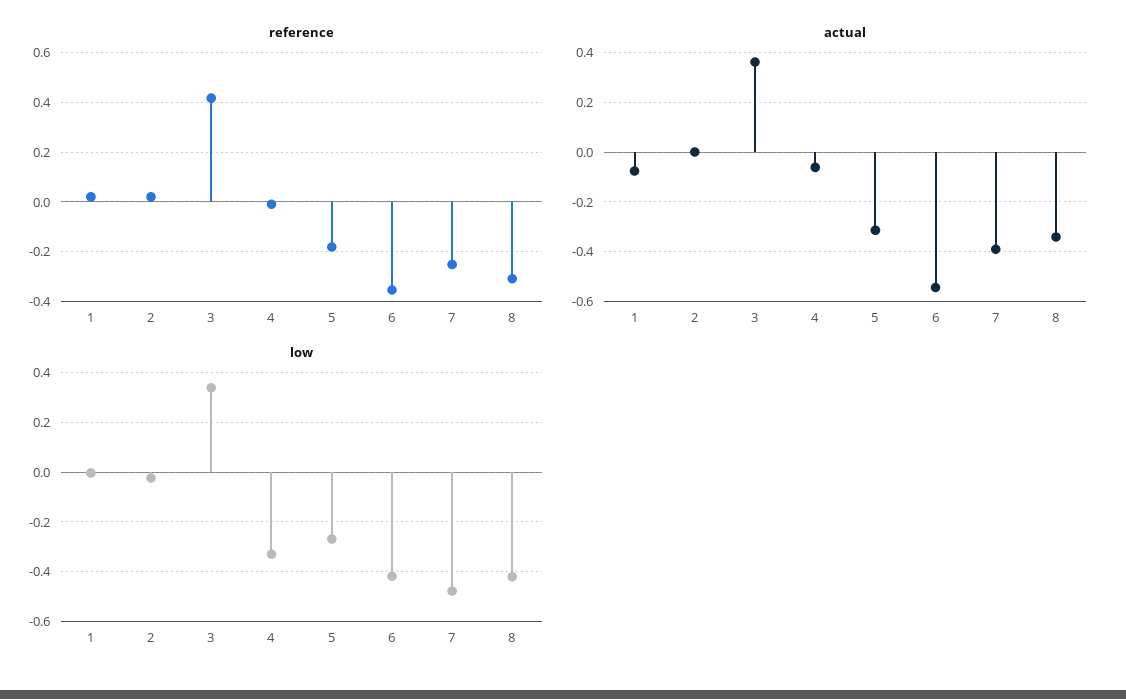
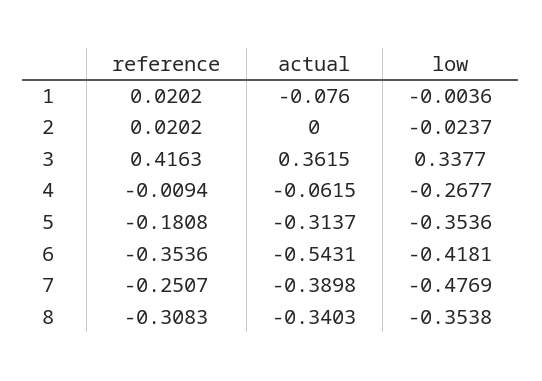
  {
    "reference": {
      "1": 0.0202,
      "2": 0.0202,
      "3": 0.4163,
      "4": -0.0094,
      "5": -0.1808,
      "6": -0.3536,
      "7": -0.2507,
      "8": -0.3083
    },
    "actual": {
      "1": -0.076,
      "2": 0,
      "3": 0.3615,
      "4": -0.0615,
      "5": -0.3137,
      "6": -0.5431,
      "7": -0.3898,
      "8": -0.3403
    },
    "low": {
      "1": -0.0036,
      "2": -0.0237,
      "3": 0.3377,
-     "4": -0.325,
+     "4": -0.2677,
-     "5": -0.275,
+     "5": -0.3536,
      "6": -0.4181,
      "7": -0.4769,
-     "8": -0.425
+     "8": -0.3538
    }
  }

